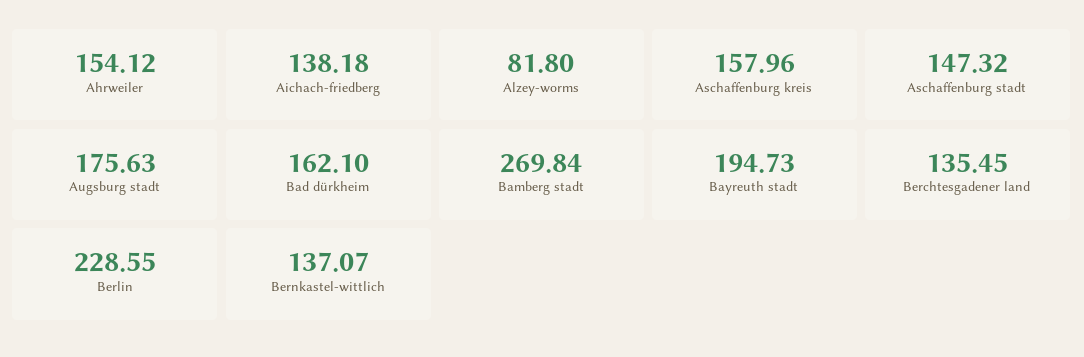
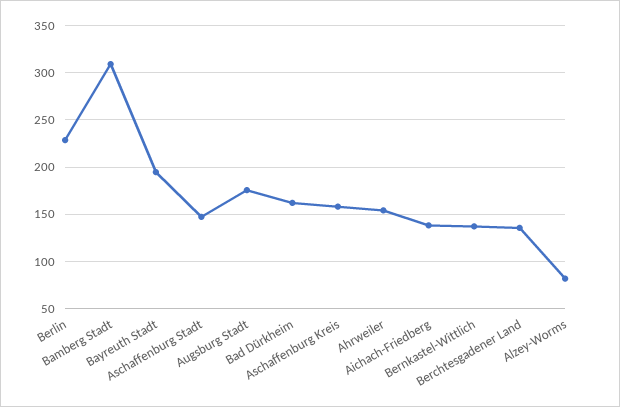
  {
    "Ahrweiler": 154.12,
    "Aichach-friedberg": 138.18,
    "Alzey-worms": 81.8,
    "Aschaffenburg kreis": 157.96,
    "Aschaffenburg stadt": 147.32,
    "Augsburg stadt": 175.63,
    "Bad dürkheim": 162.1,
-   "Bamberg stadt": 269.84,
+   "Bamberg stadt": 310,
    "Bayreuth stadt": 194.73,
    "Berchtesgadener land": 135.45,
    "Berlin": 228.55,
    "Bernkastel-wittlich": 137.07
  }

